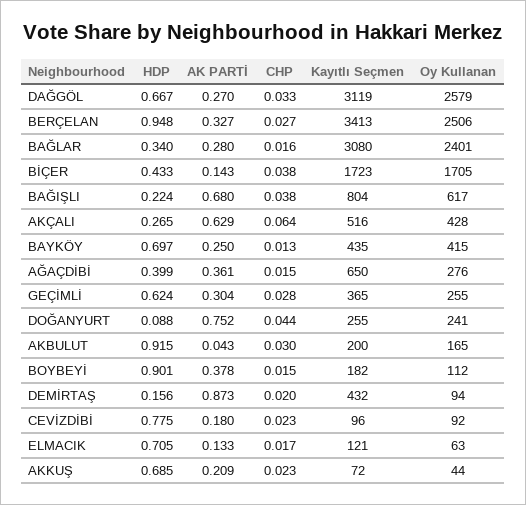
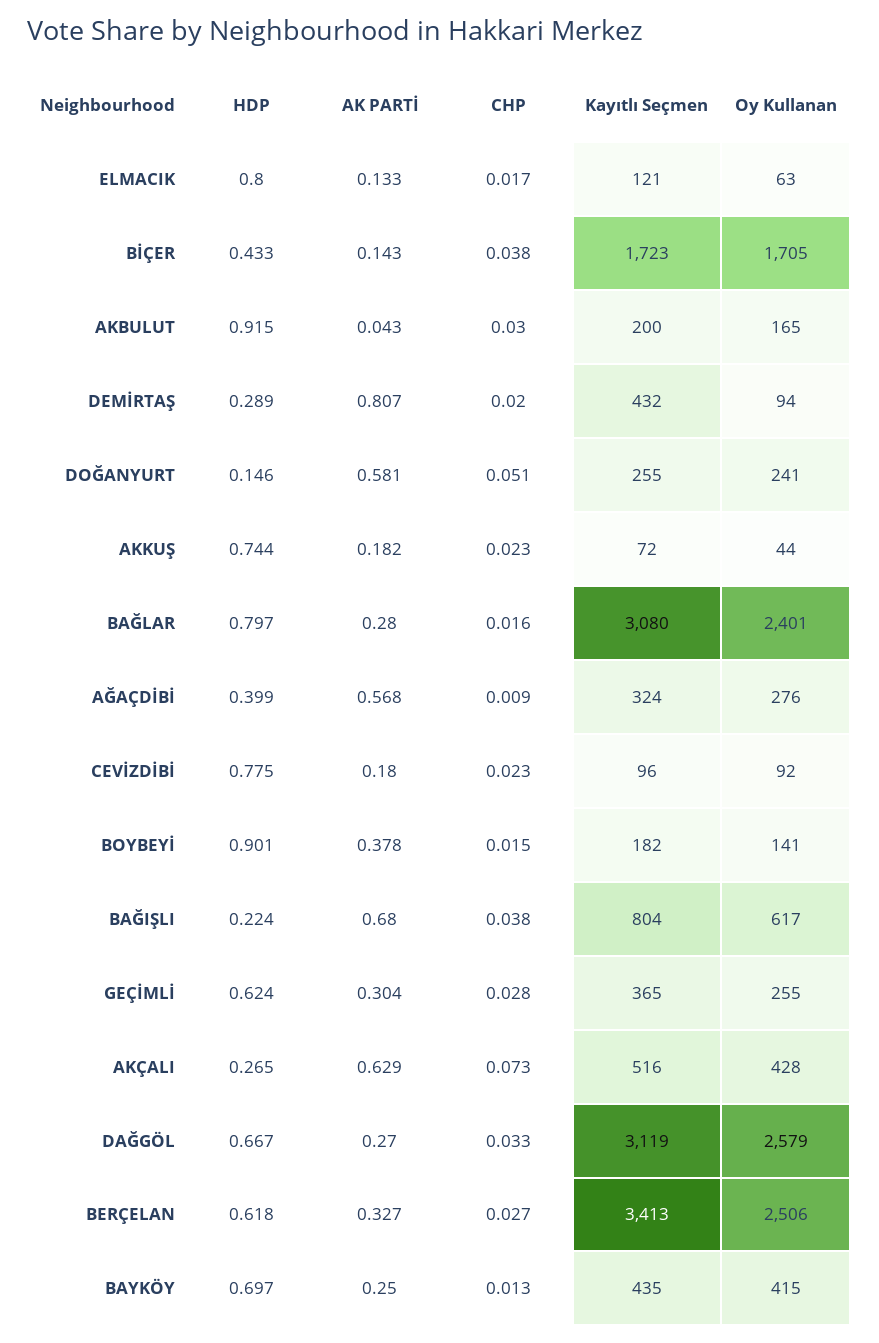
  {
    "HDP": {
      "DAĞGÖL": 0.667,
-     "BERÇELAN": 0.948,
+     "BERÇELAN": 0.618,
-     "BAĞLAR": 0.34,
+     "BAĞLAR": 0.797,
      "BİÇER": 0.433,
      "BAĞIŞLI": 0.224,
      "AKÇALI": 0.265,
      "BAYKÖY": 0.697,
      "AĞAÇDİBİ": 0.399,
      "GEÇİMLİ": 0.624,
-     "DOĞANYURT": 0.088,
+     "DOĞANYURT": 0.146,
      "AKBULUT": 0.915,
      "BOYBEYİ": 0.901,
-     "DEMİRTAŞ": 0.156,
+     "DEMİRTAŞ": 0.289,
      "CEVİZDİBİ": 0.775,
-     "ELMACIK": 0.705,
+     "ELMACIK": 0.8,
-     "AKKUŞ": 0.685
+     "AKKUŞ": 0.744
    },
    "AK PARTİ": {
      "DAĞGÖL": 0.27,
      "BERÇELAN": 0.327,
      "BAĞLAR": 0.28,
      "BİÇER": 0.143,
      "BAĞIŞLI": 0.68,
      "AKÇALI": 0.629,
      "BAYKÖY": 0.25,
-     "AĞAÇDİBİ": 0.361,
+     "AĞAÇDİBİ": 0.568,
      "GEÇİMLİ": 0.304,
-     "DOĞANYURT": 0.752,
+     "DOĞANYURT": 0.581,
      "AKBULUT": 0.043,
      "BOYBEYİ": 0.378,
-     "DEMİRTAŞ": 0.873,
+     "DEMİRTAŞ": 0.807,
      "CEVİZDİBİ": 0.18,
      "ELMACIK": 0.133,
-     "AKKUŞ": 0.209
+     "AKKUŞ": 0.182
    },
    "CHP": {
      "DAĞGÖL": 0.033,
      "BERÇELAN": 0.027,
      "BAĞLAR": 0.016,
      "BİÇER": 0.038,
      "BAĞIŞLI": 0.038,
-     "AKÇALI": 0.064,
+     "AKÇALI": 0.073,
      "BAYKÖY": 0.013,
-     "AĞAÇDİBİ": 0.015,
+     "AĞAÇDİBİ": 0.009,
      "GEÇİMLİ": 0.028,
-     "DOĞANYURT": 0.044,
+     "DOĞANYURT": 0.051,
      "AKBULUT": 0.03,
      "BOYBEYİ": 0.015,
      "DEMİRTAŞ": 0.02,
      "CEVİZDİBİ": 0.023,
      "ELMACIK": 0.017,
      "AKKUŞ": 0.023
    },
    "Kayıtlı Seçmen": {
      "DAĞGÖL": 3119,
      "BERÇELAN": 3413,
      "BAĞLAR": 3080,
      "BİÇER": 1723,
      "BAĞIŞLI": 804,
      "AKÇALI": 516,
      "BAYKÖY": 435,
-     "AĞAÇDİBİ": 650,
+     "AĞAÇDİBİ": 324,
      "GEÇİMLİ": 365,
      "DOĞANYURT": 255,
      "AKBULUT": 200,
      "BOYBEYİ": 182,
      "DEMİRTAŞ": 432,
      "CEVİZDİBİ": 96,
      "ELMACIK": 121,
      "AKKUŞ": 72
    },
    "Oy Kullanan": {
      "DAĞGÖL": 2579,
      "BERÇELAN": 2506,
      "BAĞLAR": 2401,
      "BİÇER": 1705,
      "BAĞIŞLI": 617,
      "AKÇALI": 428,
      "BAYKÖY": 415,
      "AĞAÇDİBİ": 276,
      "GEÇİMLİ": 255,
      "DOĞANYURT": 241,
      "AKBULUT": 165,
-     "BOYBEYİ": 112,
+     "BOYBEYİ": 141,
      "DEMİRTAŞ": 94,
      "CEVİZDİBİ": 92,
      "ELMACIK": 63,
      "AKKUŞ": 44
    }
  }

